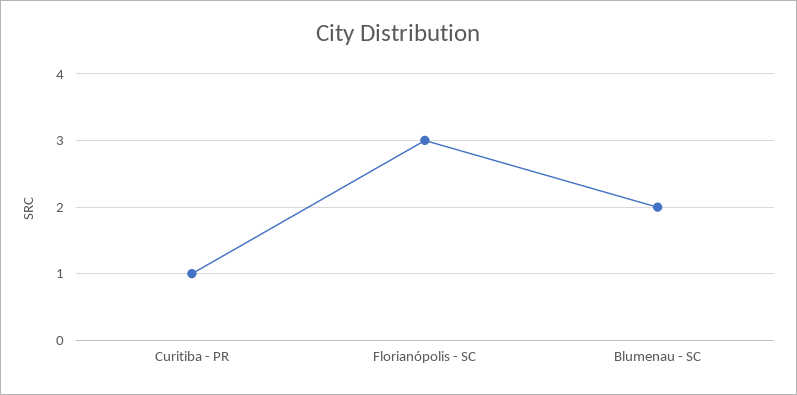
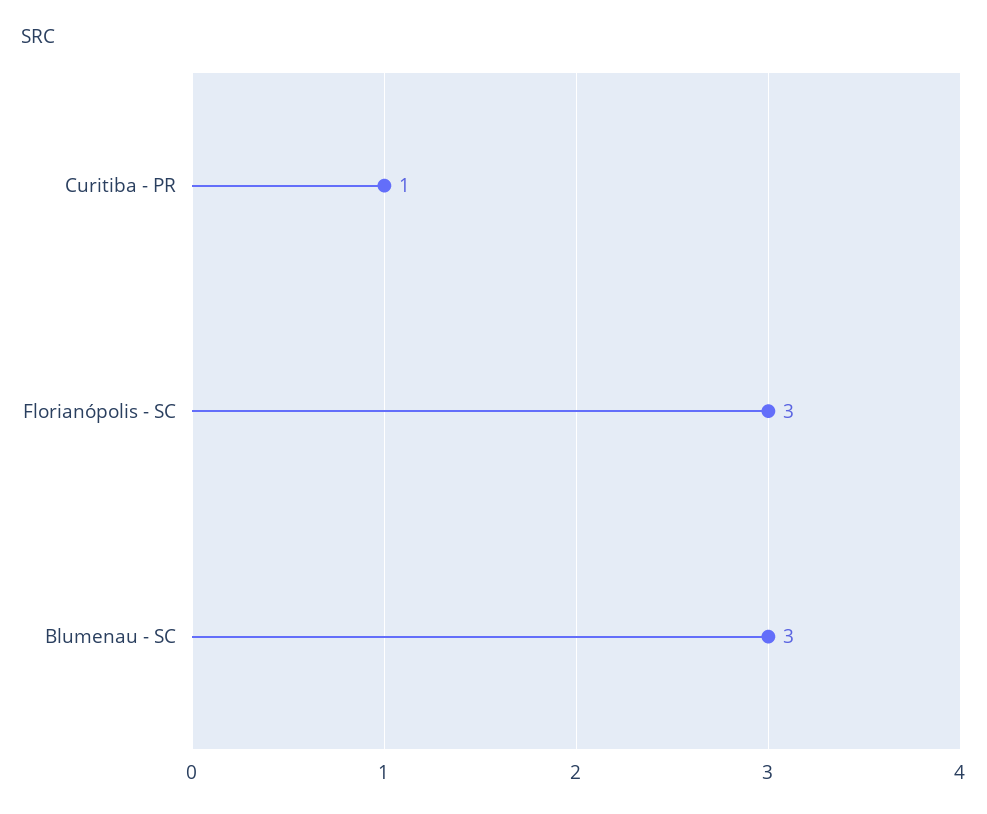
  {
    "Curitiba - PR": 1,
    "Florianópolis - SC": 3,
-   "Blumenau - SC": 2
+   "Blumenau - SC": 3
  }

